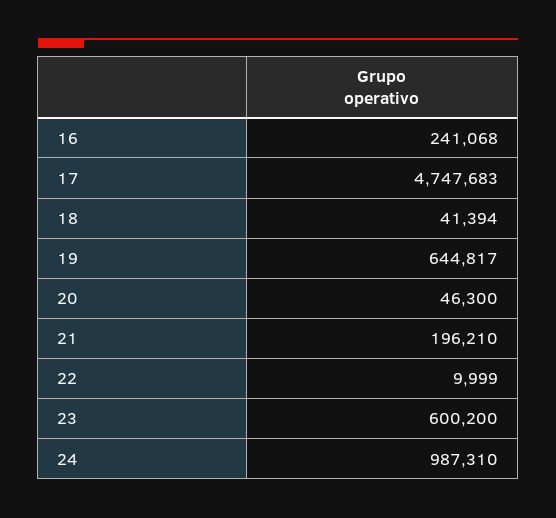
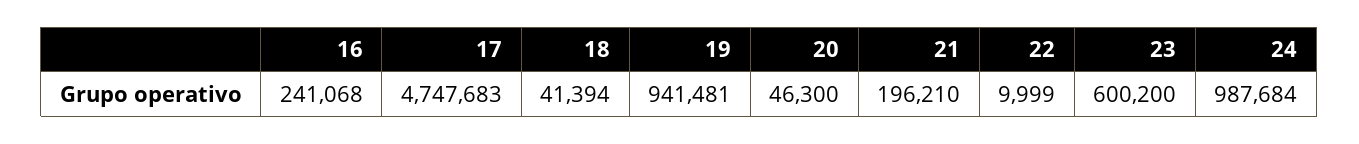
  {
    "16": 241068,
    "17": 4747683,
    "18": 41394,
-   "19": 644817,
+   "19": 941481,
    "20": 46300,
    "21": 196210,
    "22": 9999,
    "23": 600200,
-   "24": 987310
+   "24": 987684
  }

